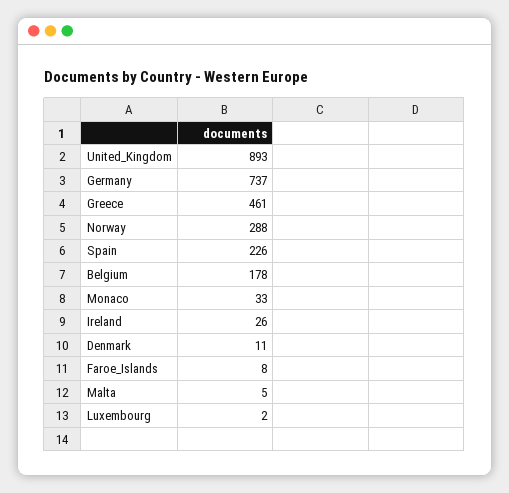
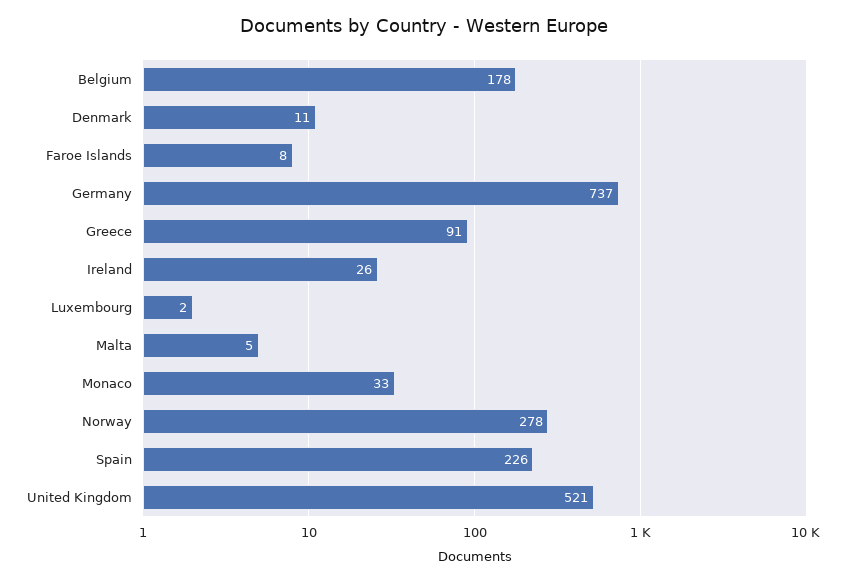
  {
-   "United_Kingdom": 893,
+   "United_Kingdom": 521,
    "Germany": 737,
-   "Greece": 461,
+   "Greece": 91,
-   "Norway": 288,
+   "Norway": 278,
    "Spain": 226,
    "Belgium": 178,
    "Monaco": 33,
    "Ireland": 26,
    "Denmark": 11,
    "Faroe_Islands": 8,
    "Malta": 5,
    "Luxembourg": 2
  }

